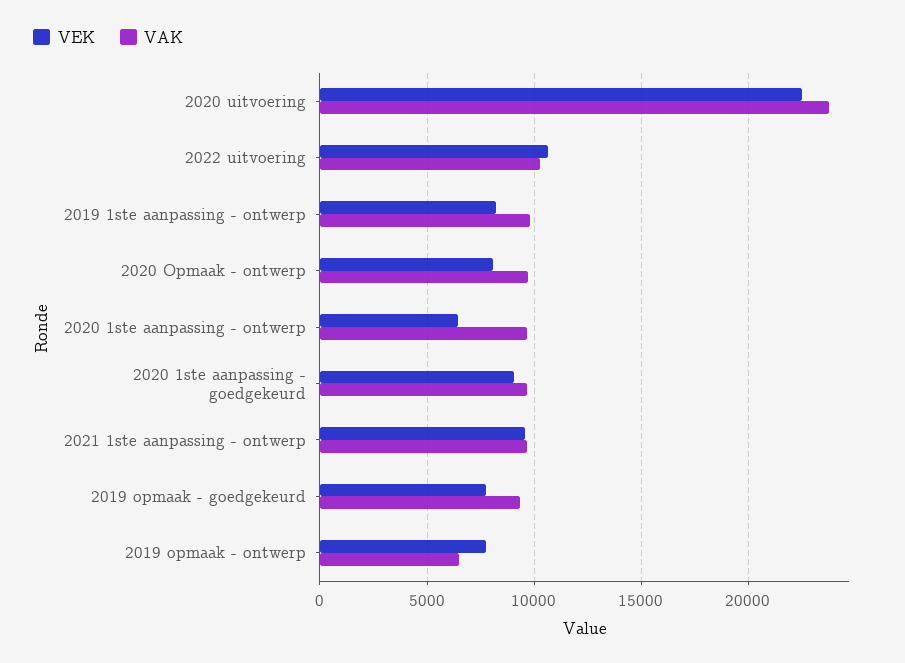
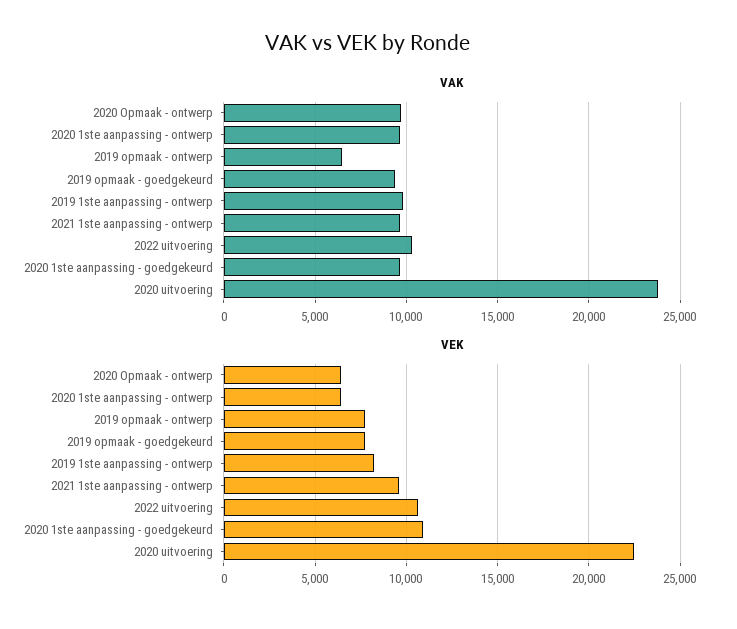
  {
    "VEK": {
      "2020 uitvoering": 22500,
      "2022 uitvoering": 10500,
      "2019 1ste aanpassing - ontwerp": 8000,
-     "2020 Opmaak - ontwerp": 8000,
+     "2020 Opmaak - ontwerp": 6500,
      "2020 1ste aanpassing - ontwerp": 6500,
-     "2020 1ste aanpassing - goedgekeurd": 9000,
+     "2020 1ste aanpassing - goedgekeurd": 11000,
      "2021 1ste aanpassing - ontwerp": 9500,
      "2019 opmaak - goedgekeurd": 8000,
      "2019 opmaak - ontwerp": 8000
    },
    "VAK": {
      "2020 uitvoering": 24000,
      "2022 uitvoering": 10500,
      "2019 1ste aanpassing - ontwerp": 10000,
      "2020 Opmaak - ontwerp": 9500,
      "2020 1ste aanpassing - ontwerp": 9500,
      "2020 1ste aanpassing - goedgekeurd": 9500,
      "2021 1ste aanpassing - ontwerp": 9500,
      "2019 opmaak - goedgekeurd": 9500,
      "2019 opmaak - ontwerp": 6500
    }
  }

